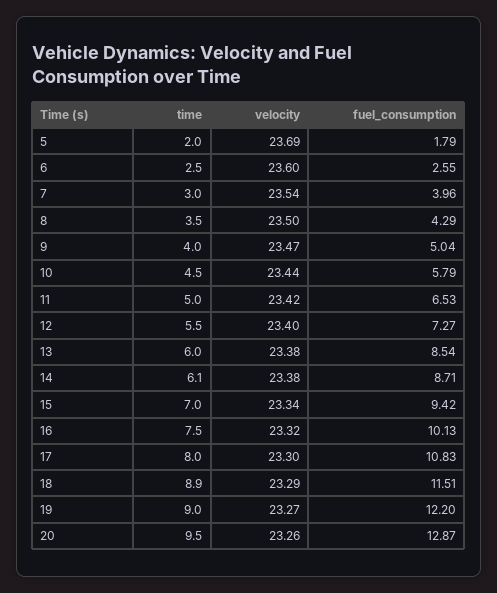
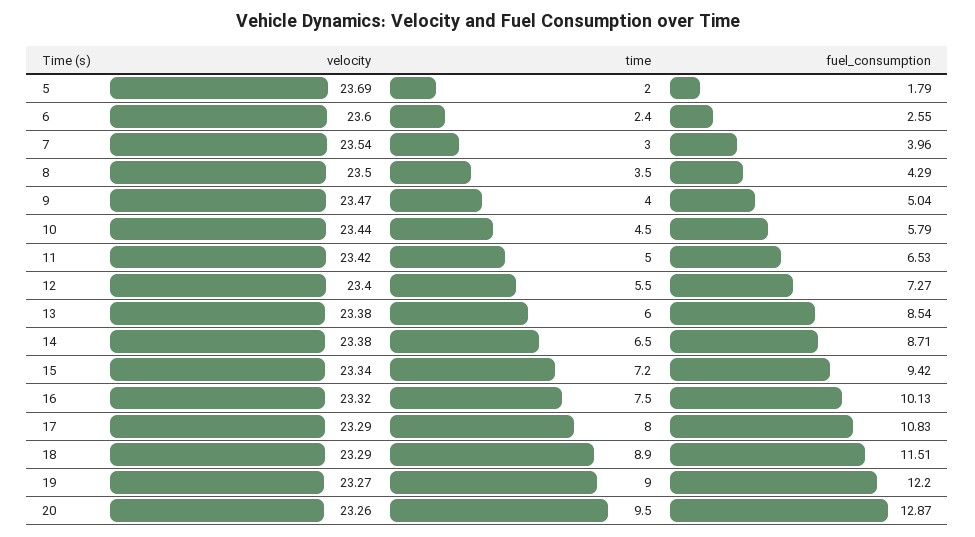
  {
    "time": {
      "5": 2,
-     "6": 2.5,
+     "6": 2.4,
      "7": 3,
      "8": 3.5,
      "9": 4,
      "10": 4.5,
      "11": 5,
      "12": 5.5,
      "13": 6,
-     "14": 6.1,
+     "14": 6.5,
-     "15": 7,
+     "15": 7.2,
      "16": 7.5,
      "17": 8,
      "18": 8.9,
      "19": 9,
      "20": 9.5
    },
    "velocity": {
      "5": 23.69,
      "6": 23.6,
      "7": 23.54,
      "8": 23.5,
      "9": 23.47,
      "10": 23.44,
      "11": 23.42,
      "12": 23.4,
      "13": 23.38,
      "14": 23.38,
      "15": 23.34,
      "16": 23.32,
-     "17": 23.3,
+     "17": 23.29,
      "18": 23.29,
      "19": 23.27,
      "20": 23.26
    },
    "fuel_consumption": {
      "5": 1.79,
      "6": 2.55,
      "7": 3.96,
      "8": 4.29,
      "9": 5.04,
      "10": 5.79,
      "11": 6.53,
      "12": 7.27,
      "13": 8.54,
      "14": 8.71,
      "15": 9.42,
      "16": 10.13,
      "17": 10.83,
      "18": 11.51,
      "19": 12.2,
      "20": 12.87
    }
  }

